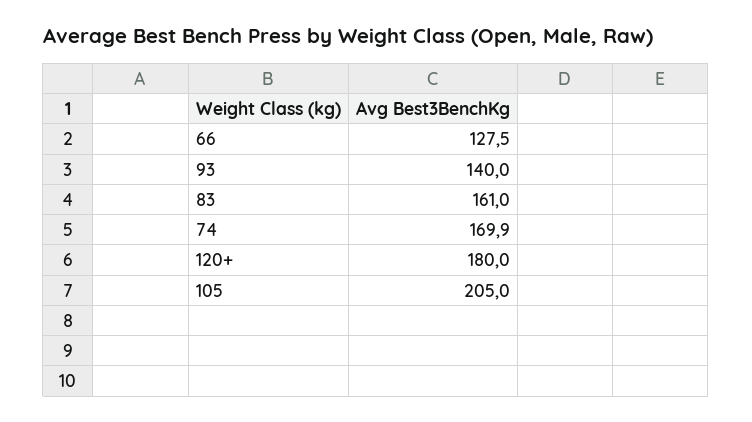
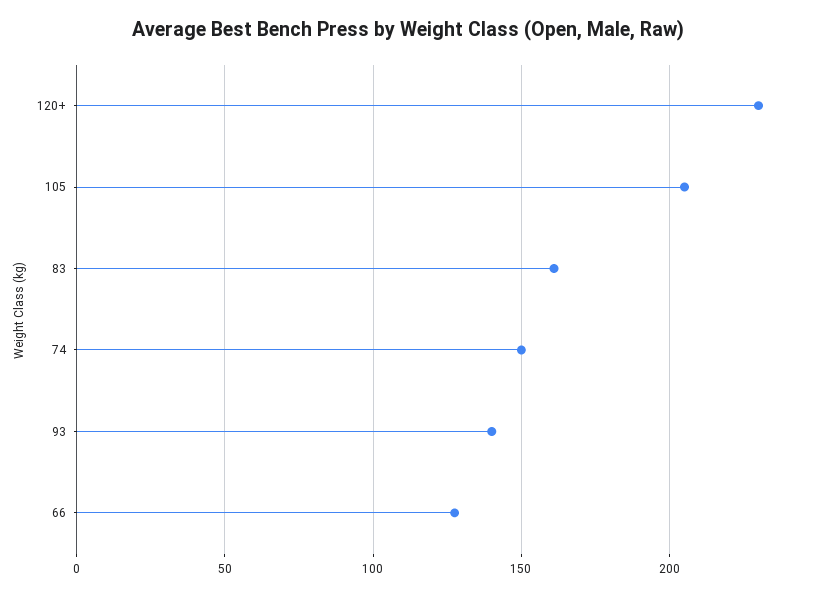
  {
    "66": 127.5,
    "93": 140,
    "83": 161,
-   "74": 169.9,
+   "74": 150,
-   "120+": 180,
+   "120+": 230,
    "105": 205
  }

